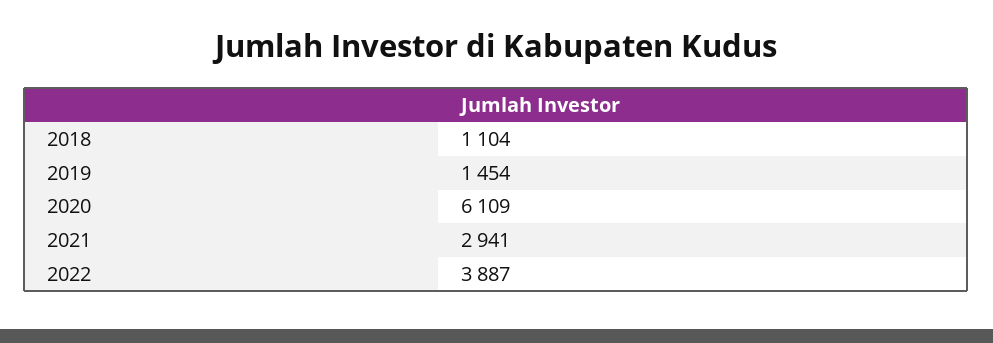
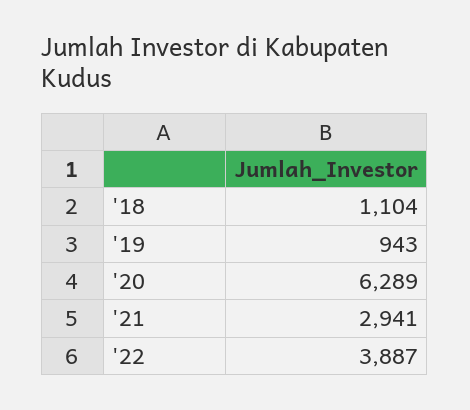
  {
    "2018": 1104,
-   "2019": 1454,
+   "2019": 943,
-   "2020": 6109,
+   "2020": 6289,
    "2021": 2941,
    "2022": 3887
  }

